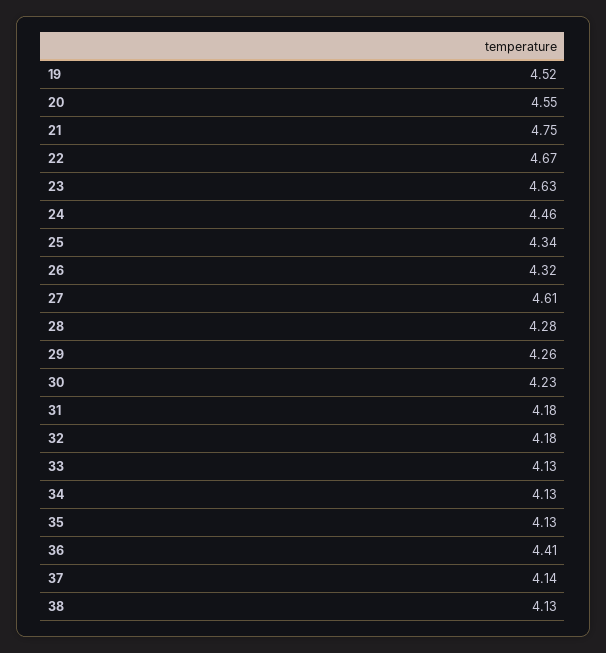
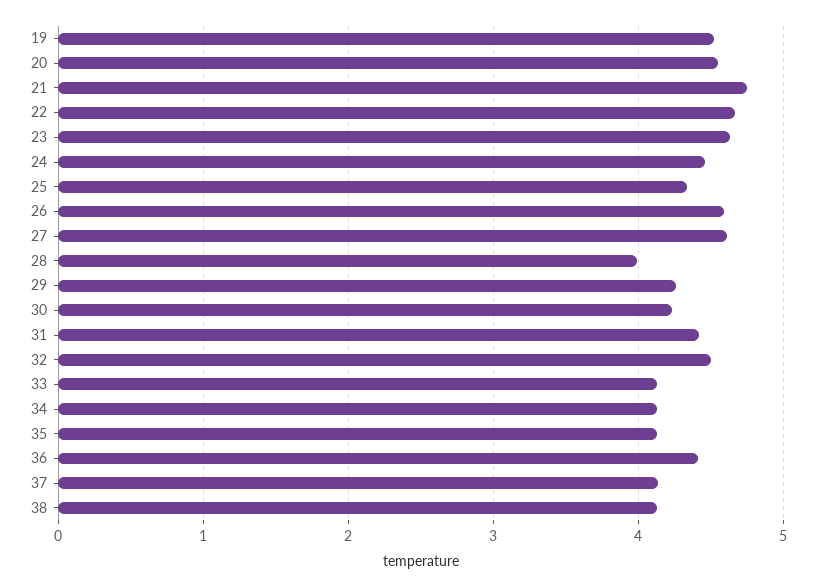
  {
    "19": 4.52,
    "20": 4.55,
    "21": 4.75,
    "22": 4.67,
    "23": 4.63,
    "24": 4.46,
    "25": 4.34,
-   "26": 4.32,
+   "26": 4.6,
    "27": 4.61,
-   "28": 4.28,
+   "28": 4,
    "29": 4.26,
    "30": 4.23,
-   "31": 4.18,
+   "31": 4.4,
-   "32": 4.18,
+   "32": 4.5,
    "33": 4.13,
    "34": 4.13,
    "35": 4.13,
    "36": 4.41,
    "37": 4.14,
    "38": 4.13
  }

